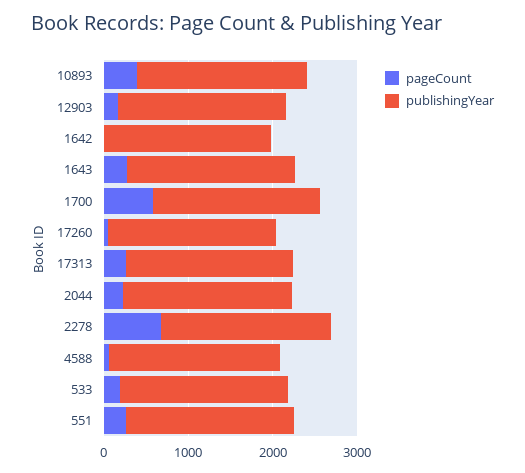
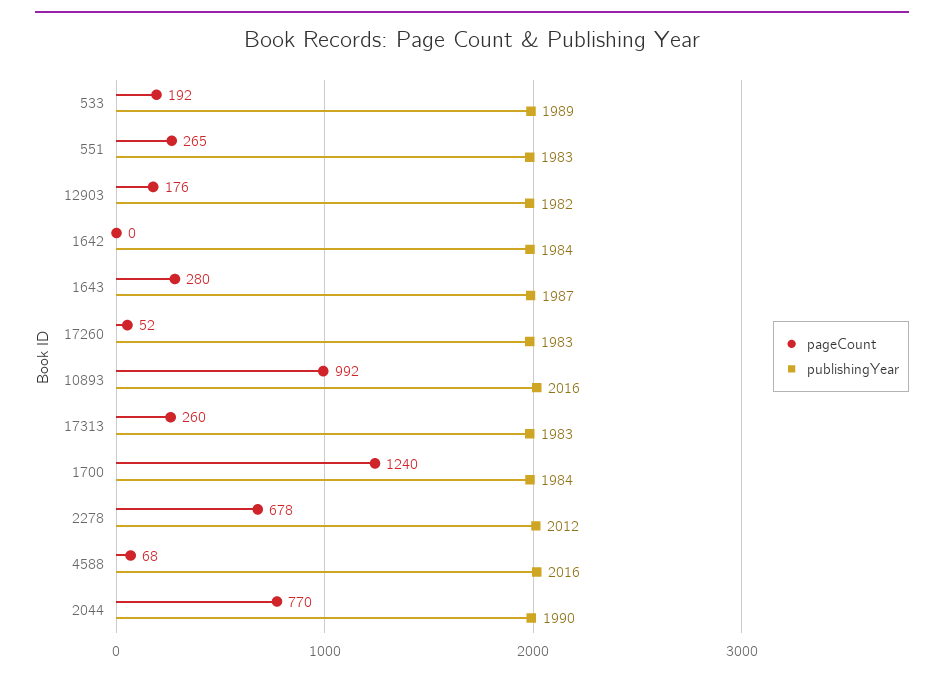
  {
    "pageCount": {
-     "10893": 400,
+     "10893": 992,
      "12903": 176,
      "1642": 0,
      "1643": 280,
-     "1700": 600,
+     "1700": 1240,
      "17260": 52,
      "17313": 260,
-     "2044": 200,
+     "2044": 770,
      "2278": 678,
      "4588": 68,
      "533": 192,
      "551": 265
    },
    "publishingYear": {
      "10893": 2016,
      "12903": 1982,
      "1642": 1984,
      "1643": 1987,
      "1700": 1984,
      "17260": 1983,
      "17313": 1983,
      "2044": 1990,
      "2278": 2012,
      "4588": 2016,
      "533": 1989,
      "551": 1983
    }
  }

